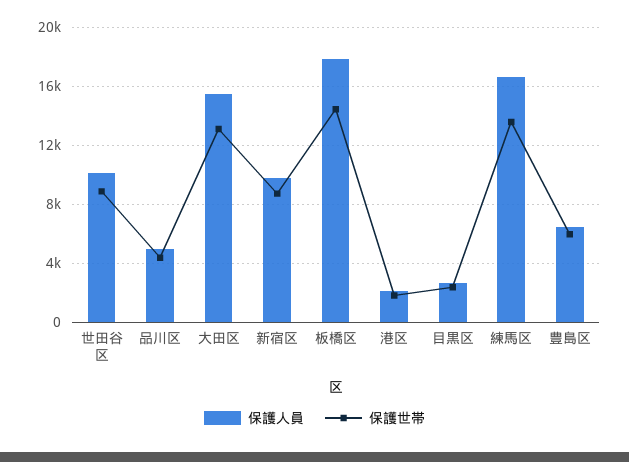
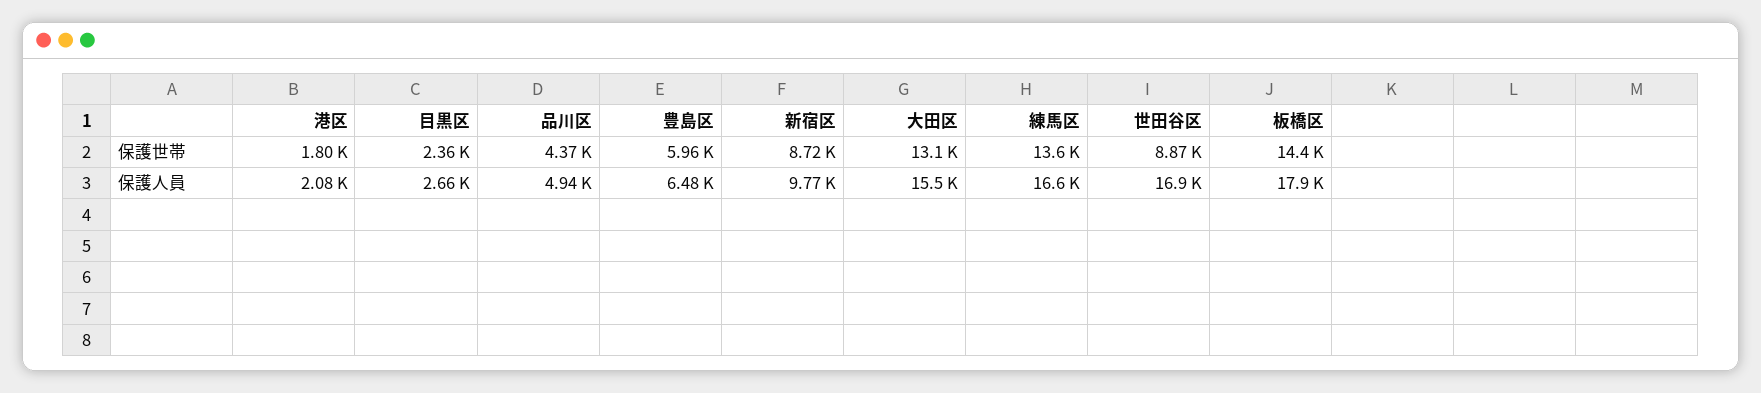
  {
    "保護人員": {
-     "世田谷区": 10000,
+     "世田谷区": 16900,
      "品川区": 4940,
      "大田区": 15500,
      "新宿区": 9770,
      "板橋区": 17900,
      "港区": 2080,
      "目黒区": 2660,
      "練馬区": 16600,
      "豊島区": 6480
    },
    "保護世帯": {
      "世田谷区": 8870,
      "品川区": 4370,
      "大田区": 13100,
      "新宿区": 8720,
      "板橋区": 14400,
      "港区": 1800,
      "目黒区": 2360,
      "練馬区": 13600,
      "豊島区": 5960
    }
  }

